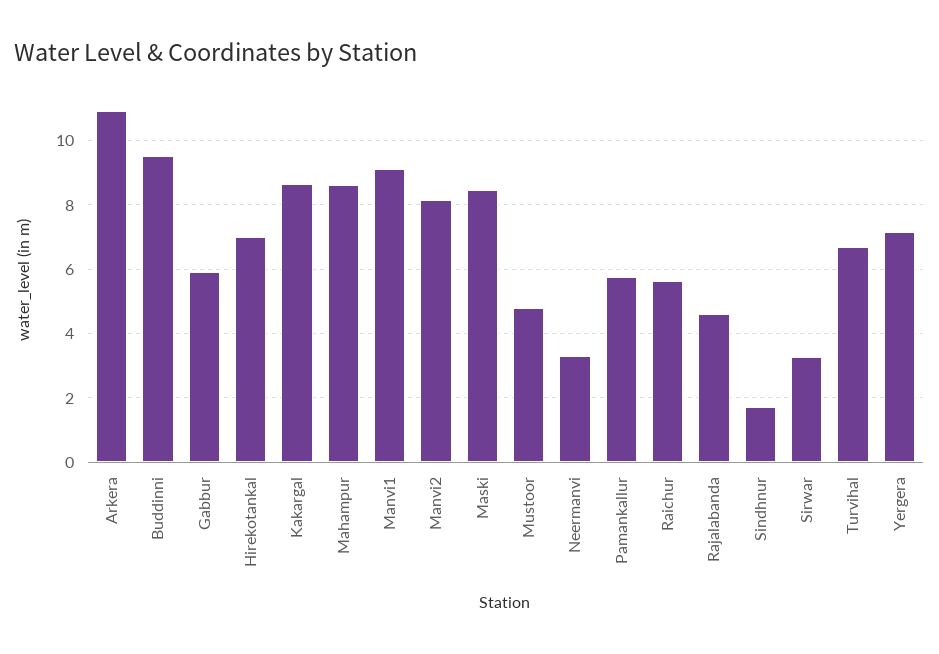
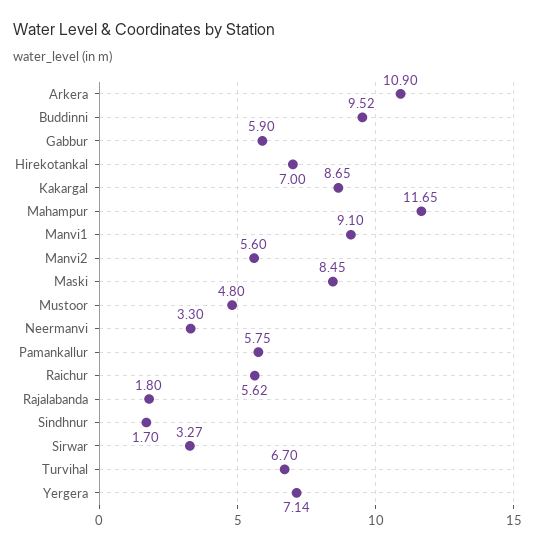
  {
    "Arkera": 10.9,
    "Buddinni": 9.52,
    "Gabbur": 5.9,
    "Hirekotankal": 7,
    "Kakargal": 8.65,
-   "Mahampur": 8.6,
+   "Mahampur": 11.65,
    "Manvi1": 9.1,
-   "Manvi2": 8.2,
+   "Manvi2": 5.6,
    "Maski": 8.45,
    "Mustoor": 4.8,
    "Neermanvi": 3.3,
    "Pamankallur": 5.75,
    "Raichur": 5.62,
-   "Rajalabanda": 4.6,
+   "Rajalabanda": 1.8,
    "Sindhnur": 1.7,
    "Sirwar": 3.27,
    "Turvihal": 6.7,
    "Yergera": 7.14
  }

